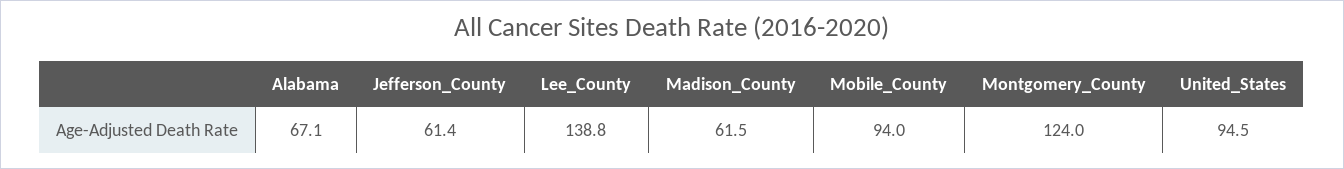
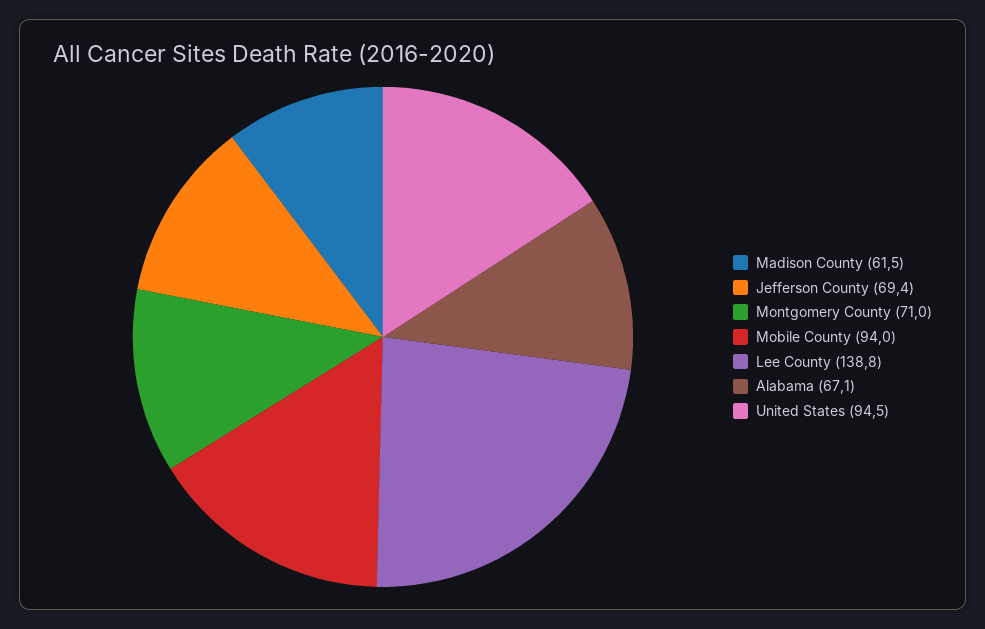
  {
    "Alabama": 67.1,
-   "Jefferson_County": 61.4,
+   "Jefferson_County": 69.4,
    "Lee_County": 138.8,
    "Madison_County": 61.5,
    "Mobile_County": 94,
-   "Montgomery_County": 124,
+   "Montgomery_County": 71,
    "United_States": 94.5
  }

